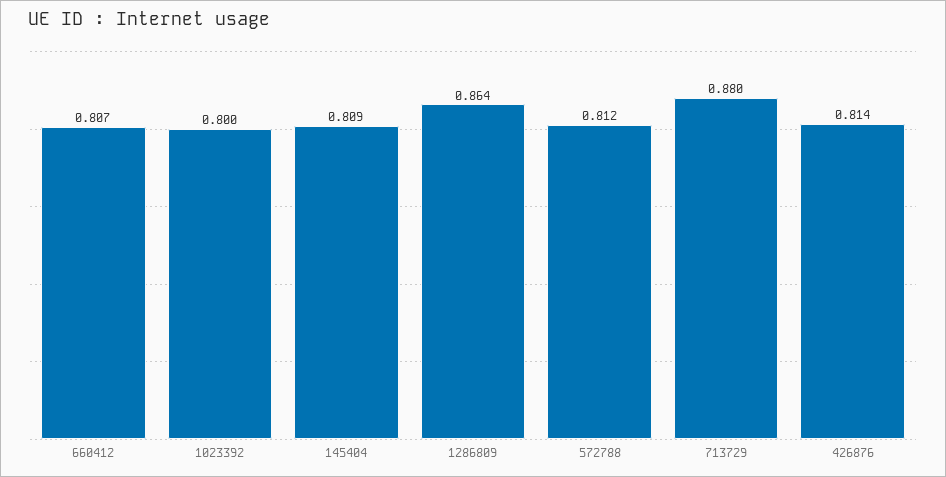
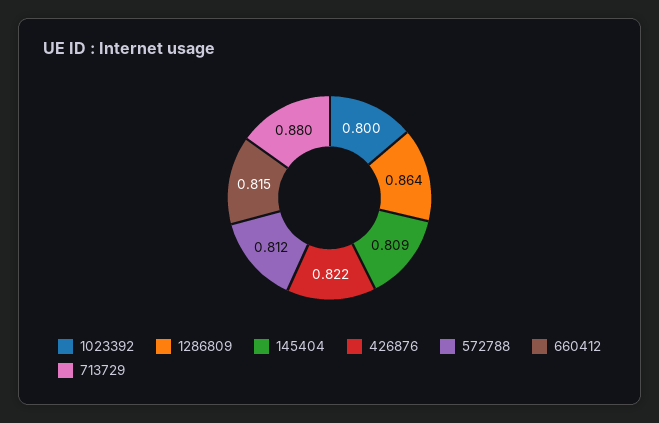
  {
-   "660412": 0.807,
+   "660412": 0.815,
    "1023392": 0.8,
    "145404": 0.809,
    "1286809": 0.864,
    "572788": 0.812,
    "713729": 0.88,
-   "426876": 0.814
+   "426876": 0.822
  }

